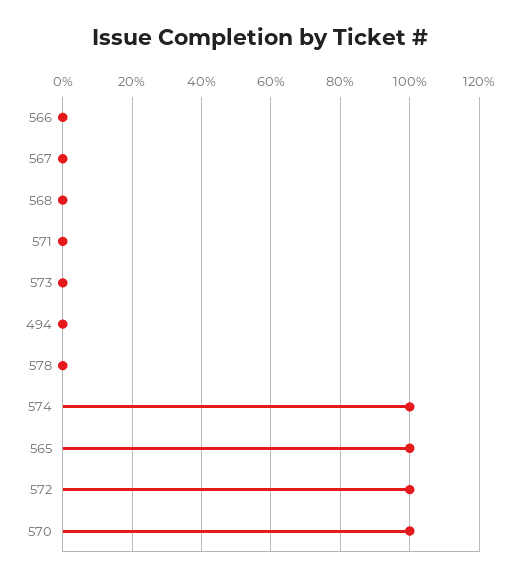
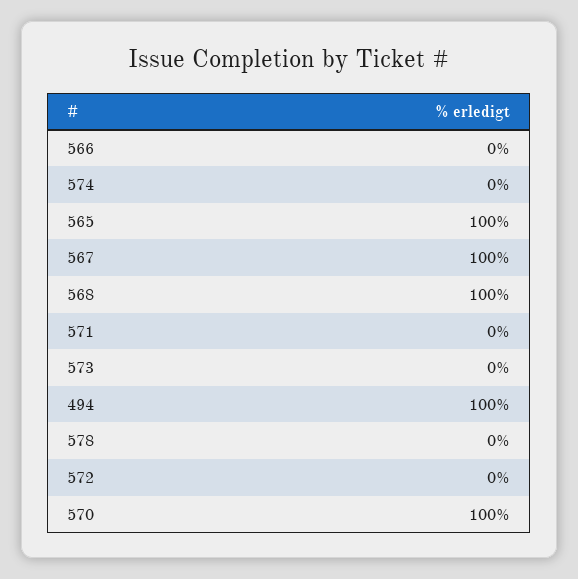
  {
    "566": 0,
-   "567": 0,
+   "567": 100,
-   "568": 0,
+   "568": 100,
    "571": 0,
    "573": 0,
-   "494": 0,
+   "494": 100,
    "578": 0,
-   "574": 100,
+   "574": 0,
    "565": 100,
-   "572": 100,
+   "572": 0,
    "570": 100
  }

